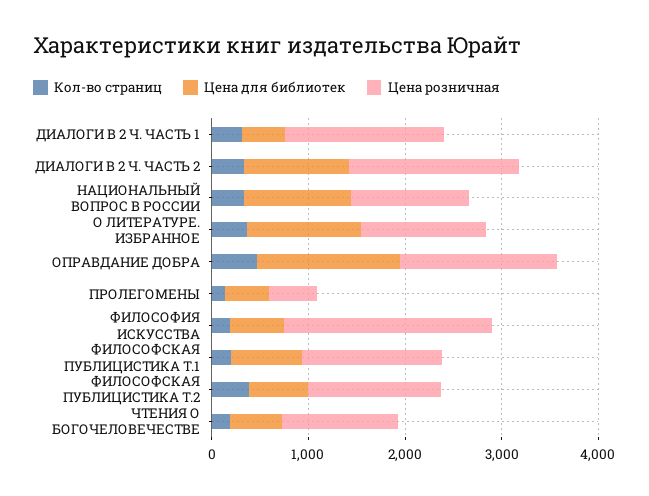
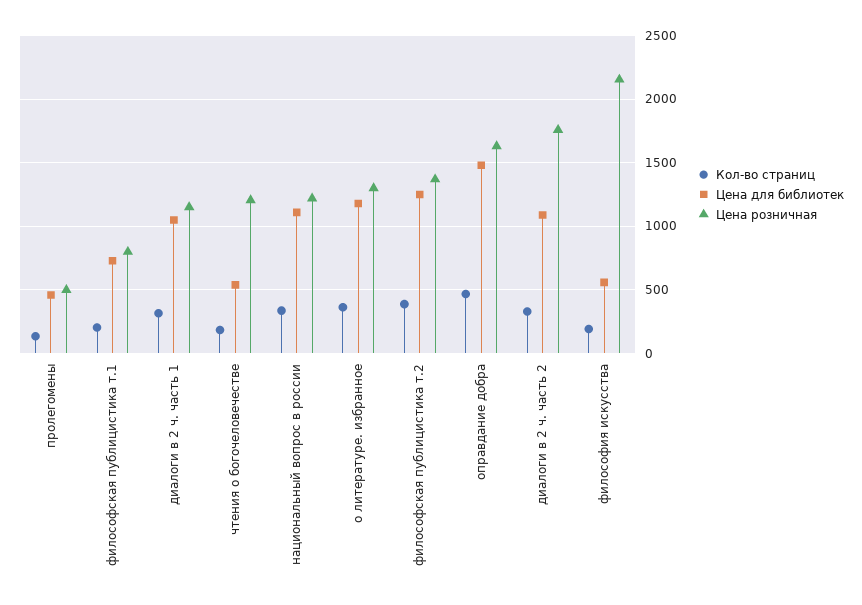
  {
    "Кол-во страниц": {
      "ДИАЛОГИ В 2 Ч. ЧАСТЬ 1": 300,
      "ДИАЛОГИ В 2 Ч. ЧАСТЬ 2": 350,
      "НАЦИОНАЛЬНЫЙ ВОПРОС В РОССИИ": 350,
      "О ЛИТЕРАТУРЕ. ИЗБРАННОЕ": 350,
      "ОПРАВДАНИЕ ДОБРА": 450,
      "ПРОЛЕГОМЕНЫ": 150,
      "ФИЛОСОФИЯ ИСКУССТВА": 200,
      "ФИЛОСОФСКАЯ ПУБЛИЦИСТИКА Т.1": 200,
      "ФИЛОСОФСКАЯ ПУБЛИЦИСТИКА Т.2": 400,
      "ЧТЕНИЯ О БОГОЧЕЛОВЕЧЕСТВЕ": 200
    },
    "Цена для библиотек": {
-     "ДИАЛОГИ В 2 Ч. ЧАСТЬ 1": 400,
+     "ДИАЛОГИ В 2 Ч. ЧАСТЬ 1": 1050,
      "ДИАЛОГИ В 2 Ч. ЧАСТЬ 2": 1100,
      "НАЦИОНАЛЬНЫЙ ВОПРОС В РОССИИ": 1100,
      "О ЛИТЕРАТУРЕ. ИЗБРАННОЕ": 1200,
      "ОПРАВДАНИЕ ДОБРА": 1500,
      "ПРОЛЕГОМЕНЫ": 450,
      "ФИЛОСОФИЯ ИСКУССТВА": 550,
      "ФИЛОСОФСКАЯ ПУБЛИЦИСТИКА Т.1": 750,
-     "ФИЛОСОФСКАЯ ПУБЛИЦИСТИКА Т.2": 600,
+     "ФИЛОСОФСКАЯ ПУБЛИЦИСТИКА Т.2": 1250,
      "ЧТЕНИЯ О БОГОЧЕЛОВЕЧЕСТВЕ": 550
    },
    "Цена розничная": {
-     "ДИАЛОГИ В 2 Ч. ЧАСТЬ 1": 1600,
+     "ДИАЛОГИ В 2 Ч. ЧАСТЬ 1": 1150,
      "ДИАЛОГИ В 2 Ч. ЧАСТЬ 2": 1750,
      "НАЦИОНАЛЬНЫЙ ВОПРОС В РОССИИ": 1200,
      "О ЛИТЕРАТУРЕ. ИЗБРАННОЕ": 1300,
      "ОПРАВДАНИЕ ДОБРА": 1650,
      "ПРОЛЕГОМЕНЫ": 500,
      "ФИЛОСОФИЯ ИСКУССТВА": 2150,
-     "ФИЛОСОФСКАЯ ПУБЛИЦИСТИКА Т.1": 1400,
+     "ФИЛОСОФСКАЯ ПУБЛИЦИСТИКА Т.1": 800,
      "ФИЛОСОФСКАЯ ПУБЛИЦИСТИКА Т.2": 1350,
      "ЧТЕНИЯ О БОГОЧЕЛОВЕЧЕСТВЕ": 1200
    }
  }

